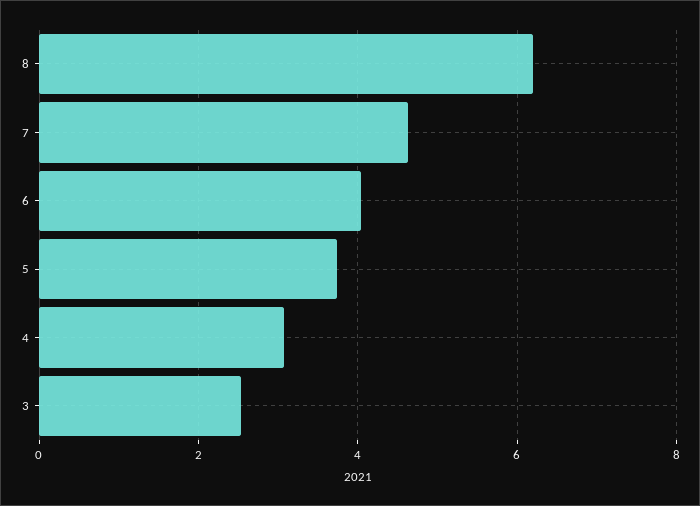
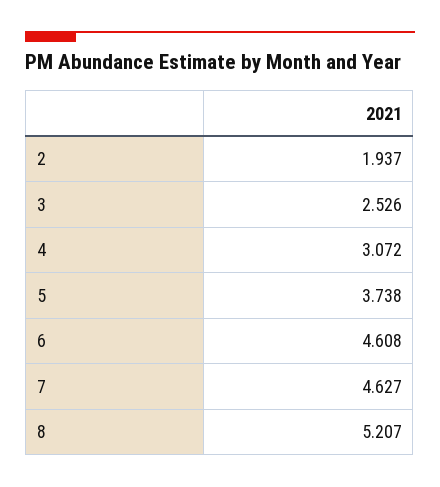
  {
-   "8": 6.2,
+   "8": 5.207,
    "7": 4.627,
-   "6": 4,
+   "6": 4.608,
    "5": 3.738,
    "4": 3.072,
-   "3": 2.526
+   "3": 2.526,
+   "2": 1.937
  }

